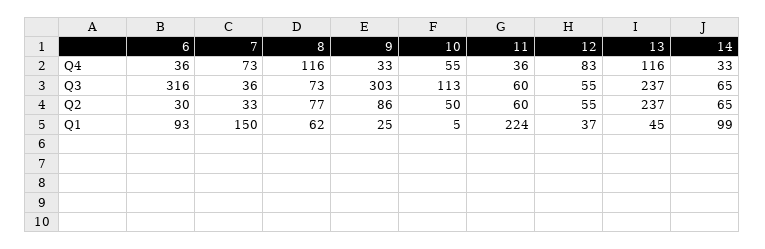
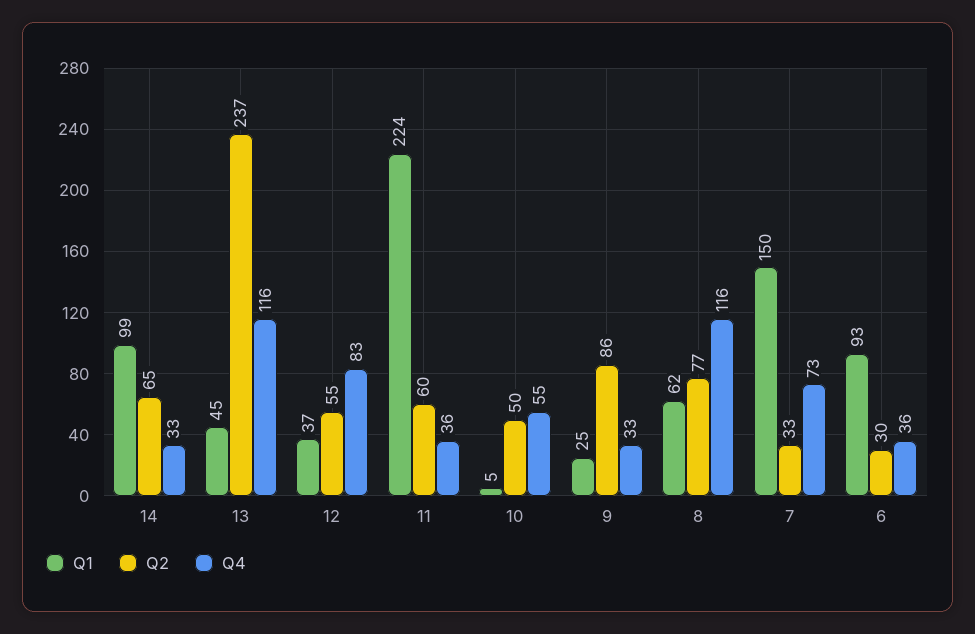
  {
    "Q4": {
      "6": 36,
      "7": 73,
      "8": 116,
      "9": 33,
      "10": 55,
      "11": 36,
      "12": 83,
      "13": 116,
      "14": 33
    },
-   "Q3": {
-     "6": 316,
-     "7": 36,
-     "8": 73,
-     "9": 303,
-     "10": 113,
-     "11": 60,
-     "12": 55,
-     "13": 237,
-     "14": 65
-   },
    "Q2": {
      "6": 30,
      "7": 33,
      "8": 77,
      "9": 86,
      "10": 50,
      "11": 60,
      "12": 55,
      "13": 237,
      "14": 65
    },
    "Q1": {
      "6": 93,
      "7": 150,
      "8": 62,
      "9": 25,
      "10": 5,
      "11": 224,
      "12": 37,
      "13": 45,
      "14": 99
    }
  }

